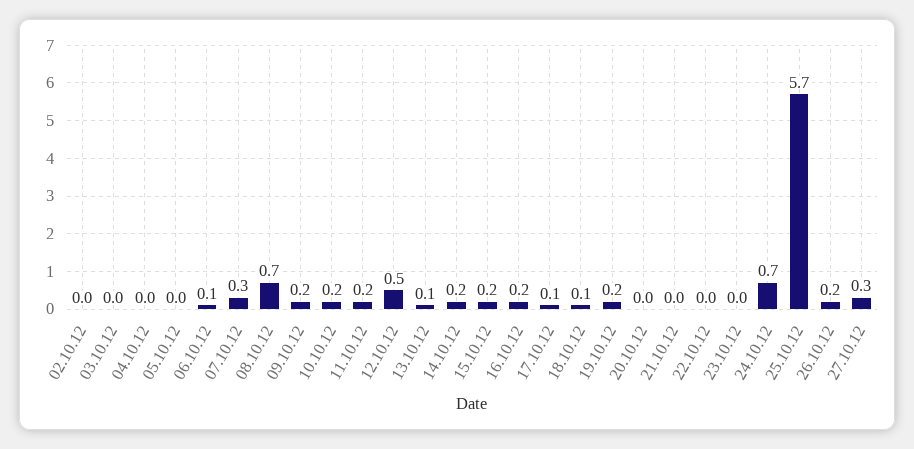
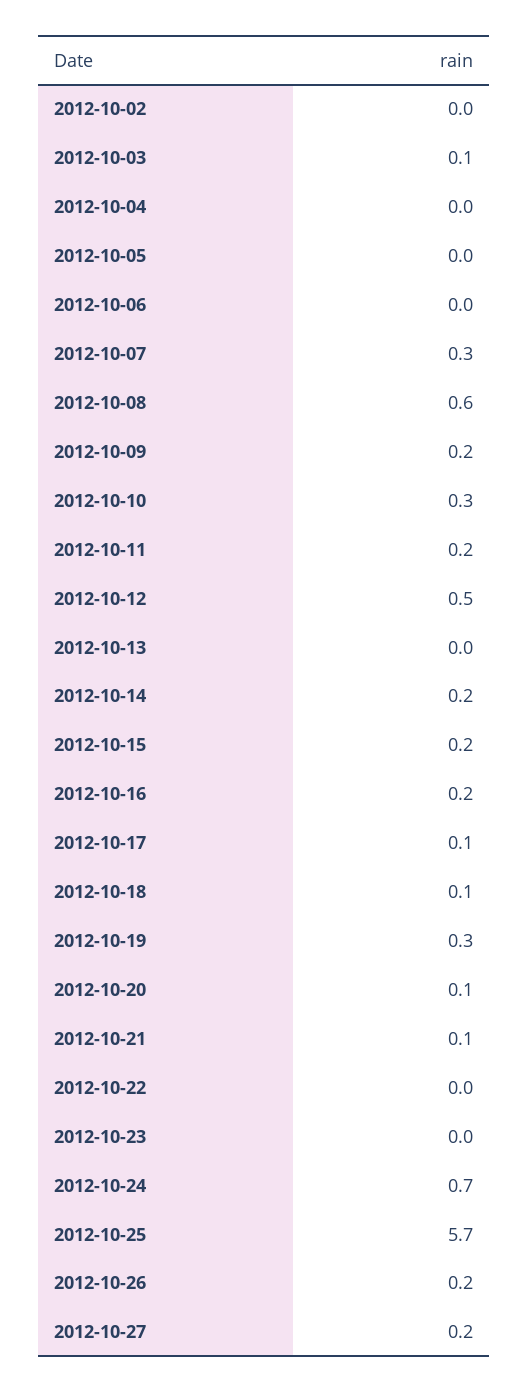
  {
    "02.10.12": 0,
-   "03.10.12": 0,
+   "03.10.12": 0.1,
    "04.10.12": 0,
    "05.10.12": 0,
-   "06.10.12": 0.1,
+   "06.10.12": 0,
    "07.10.12": 0.3,
-   "08.10.12": 0.7,
+   "08.10.12": 0.6,
    "09.10.12": 0.2,
-   "10.10.12": 0.2,
+   "10.10.12": 0.3,
    "11.10.12": 0.2,
    "12.10.12": 0.5,
-   "13.10.12": 0.1,
+   "13.10.12": 0,
    "14.10.12": 0.2,
    "15.10.12": 0.2,
    "16.10.12": 0.2,
    "17.10.12": 0.1,
    "18.10.12": 0.1,
-   "19.10.12": 0.2,
+   "19.10.12": 0.3,
-   "20.10.12": 0,
+   "20.10.12": 0.1,
-   "21.10.12": 0,
+   "21.10.12": 0.1,
    "22.10.12": 0,
    "23.10.12": 0,
    "24.10.12": 0.7,
    "25.10.12": 5.7,
    "26.10.12": 0.2,
-   "27.10.12": 0.3
+   "27.10.12": 0.2
  }

